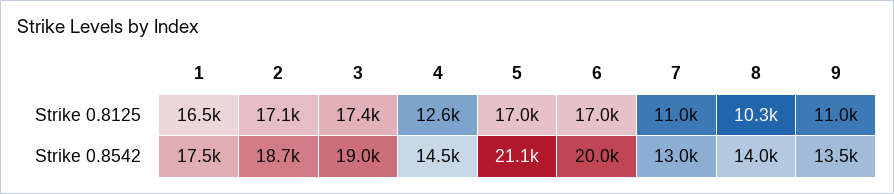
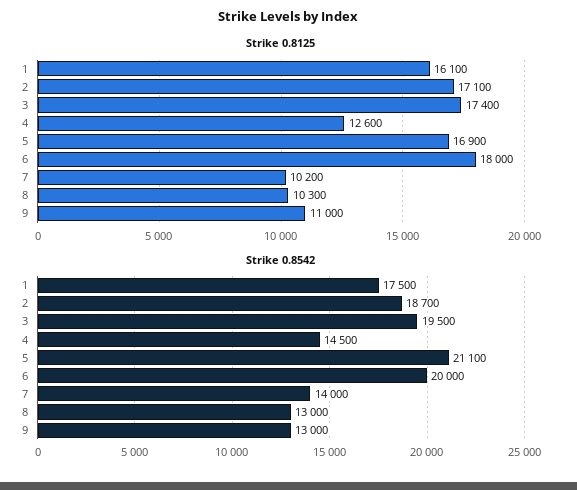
  {
    "Strike 0.8125": {
-     "1": 16500,
+     "1": 16100,
      "2": 17100,
      "3": 17400,
      "4": 12600,
-     "5": 17000,
+     "5": 16900,
-     "6": 17000,
+     "6": 18000,
-     "7": 11000,
+     "7": 10200,
      "8": 10300,
      "9": 11000
    },
    "Strike 0.8542": {
      "1": 17500,
      "2": 18700,
-     "3": 19000,
+     "3": 19500,
      "4": 14500,
      "5": 21100,
      "6": 20000,
-     "7": 13000,
+     "7": 14000,
-     "8": 14000,
+     "8": 13000,
-     "9": 13500
+     "9": 13000
    }
  }

